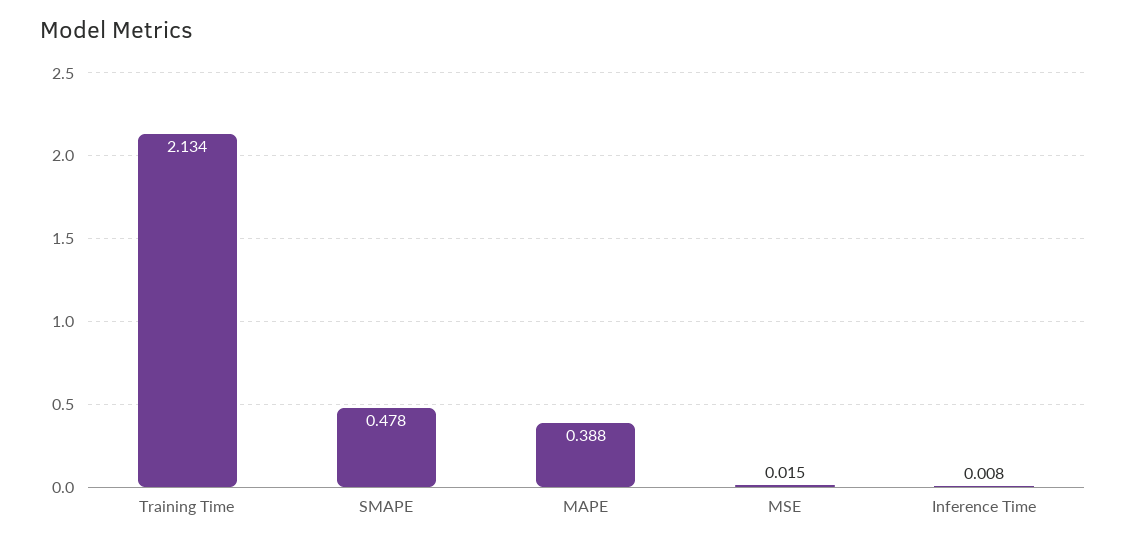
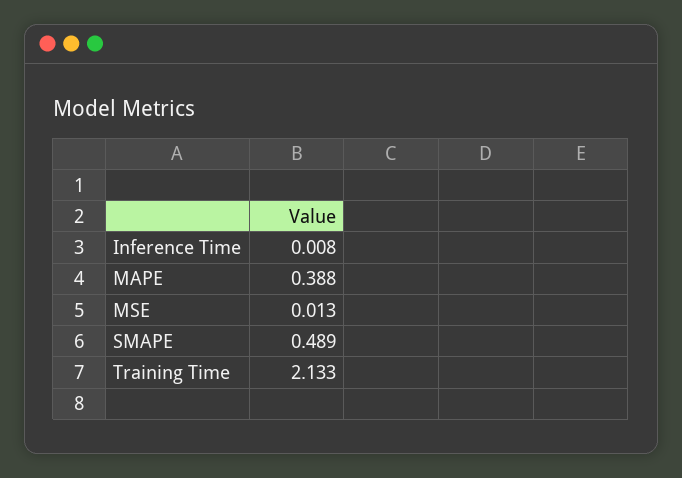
  {
-   "Training Time": 2.134,
+   "Training Time": 2.133,
-   "SMAPE": 0.478,
+   "SMAPE": 0.489,
    "MAPE": 0.388,
-   "MSE": 0.015,
+   "MSE": 0.013,
    "Inference Time": 0.008
  }

